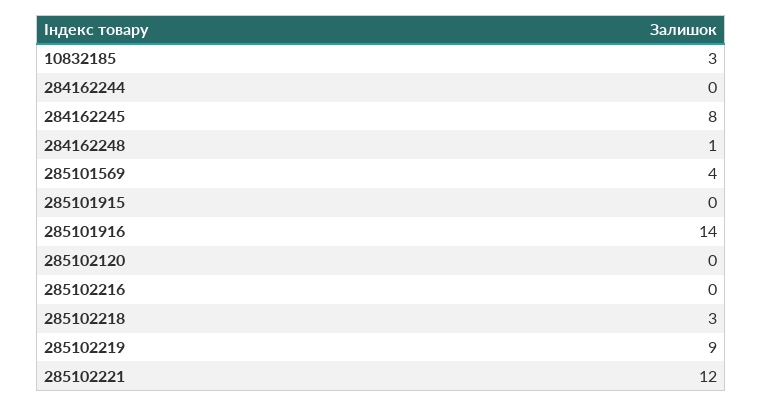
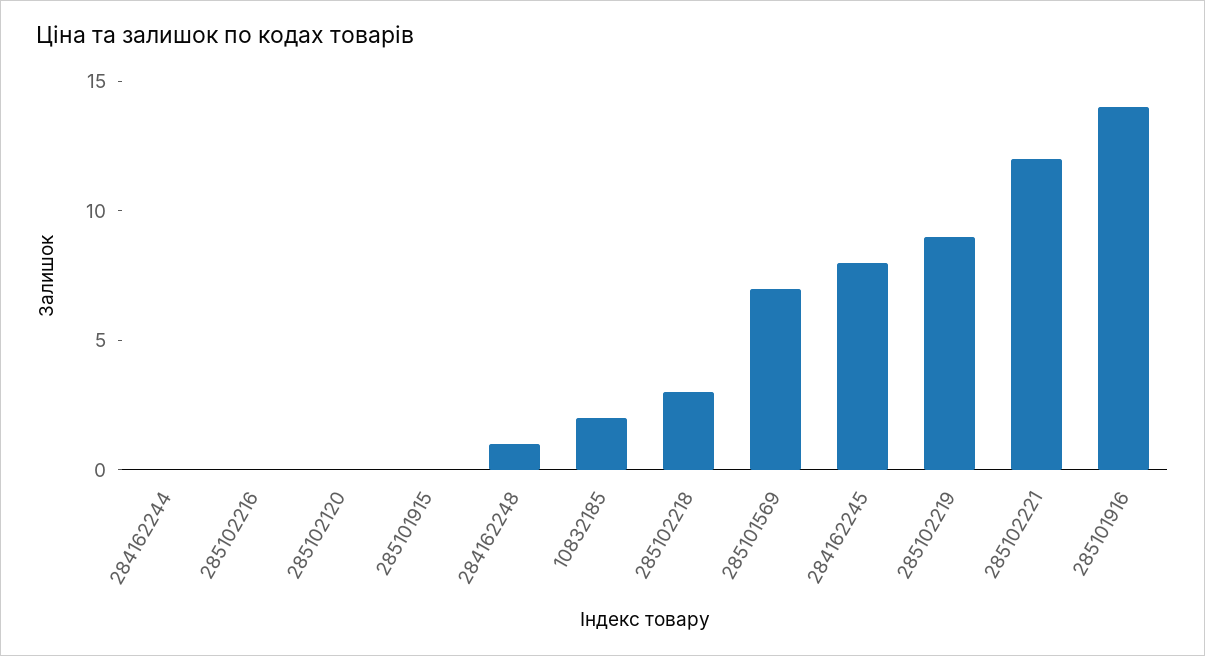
  {
-   "10832185": 3,
+   "10832185": 2,
    "284162244": 0,
    "284162245": 8,
    "284162248": 1,
-   "285101569": 4,
+   "285101569": 7,
    "285101915": 0,
    "285101916": 14,
    "285102120": 0,
    "285102216": 0,
    "285102218": 3,
    "285102219": 9,
    "285102221": 12
  }

